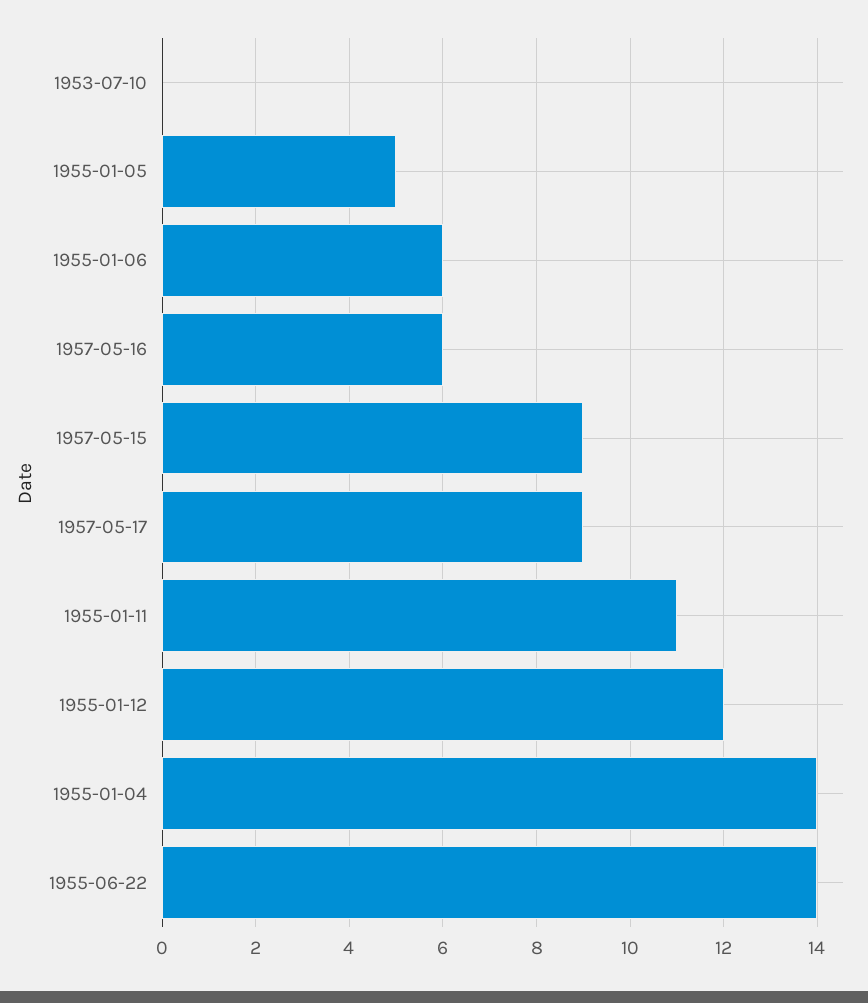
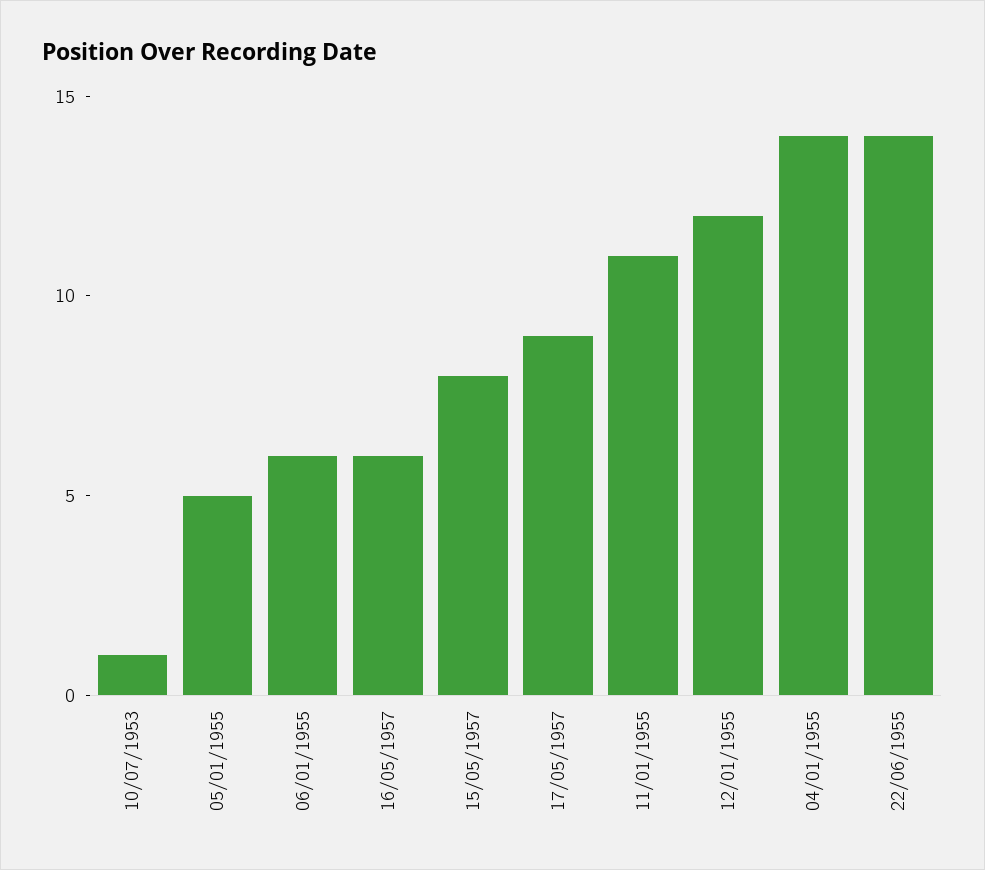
  {
-   "1953-07-10": 0,
+   "1953-07-10": 1,
    "1955-01-05": 5,
    "1955-01-06": 6,
    "1957-05-16": 6,
-   "1957-05-15": 9,
+   "1957-05-15": 8,
    "1957-05-17": 9,
    "1955-01-11": 11,
    "1955-01-12": 12,
    "1955-01-04": 14,
    "1955-06-22": 14
  }

